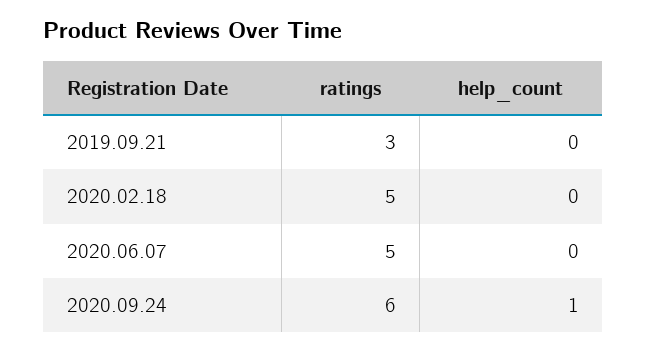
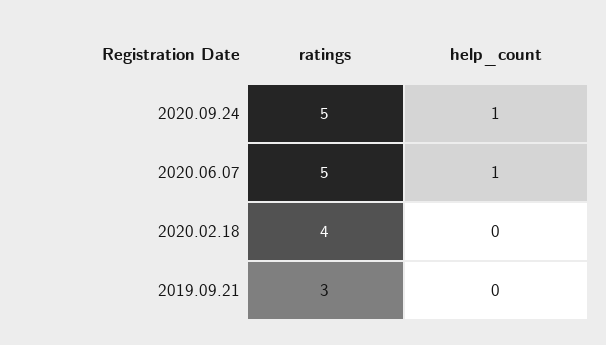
  {
    "ratings": {
      "2019.09.21": 3,
-     "2020.02.18": 5,
+     "2020.02.18": 4,
      "2020.06.07": 5,
-     "2020.09.24": 6
+     "2020.09.24": 5
    },
    "help_count": {
      "2019.09.21": 0,
      "2020.02.18": 0,
-     "2020.06.07": 0,
+     "2020.06.07": 1,
      "2020.09.24": 1
    }
  }

